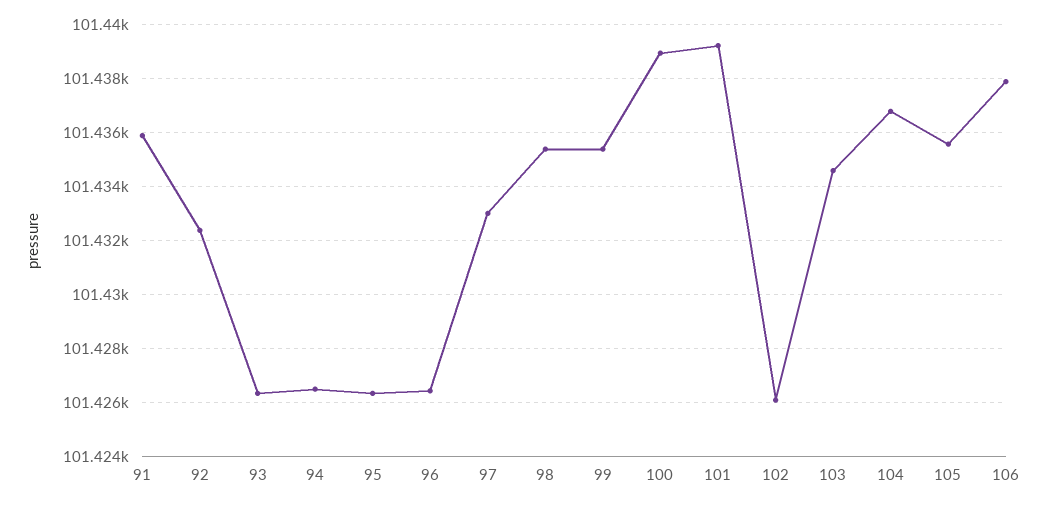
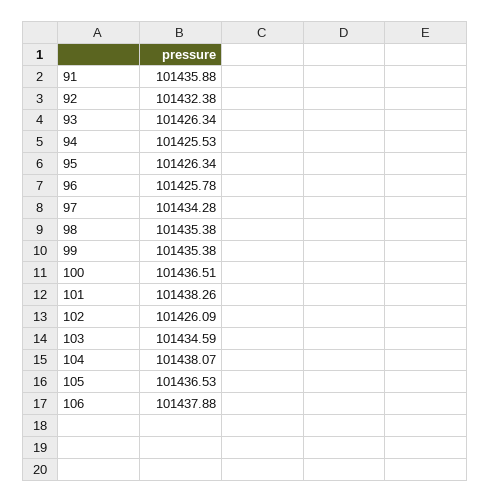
  {
    "91": 101435.88,
    "92": 101432.38,
    "93": 101426.34,
-   "94": 101426.5,
+   "94": 101425.53,
    "95": 101426.34,
-   "96": 101426.5,
+   "96": 101425.78,
-   "97": 101433,
+   "97": 101434.28,
    "98": 101435.38,
    "99": 101435.38,
-   "100": 101439,
+   "100": 101436.51,
-   "101": 101439.25,
+   "101": 101438.26,
    "102": 101426.09,
    "103": 101434.59,
-   "104": 101436.75,
+   "104": 101438.07,
-   "105": 101435.5,
+   "105": 101436.53,
    "106": 101437.88
  }

